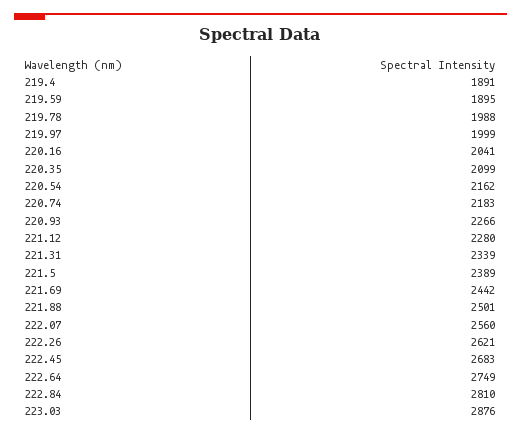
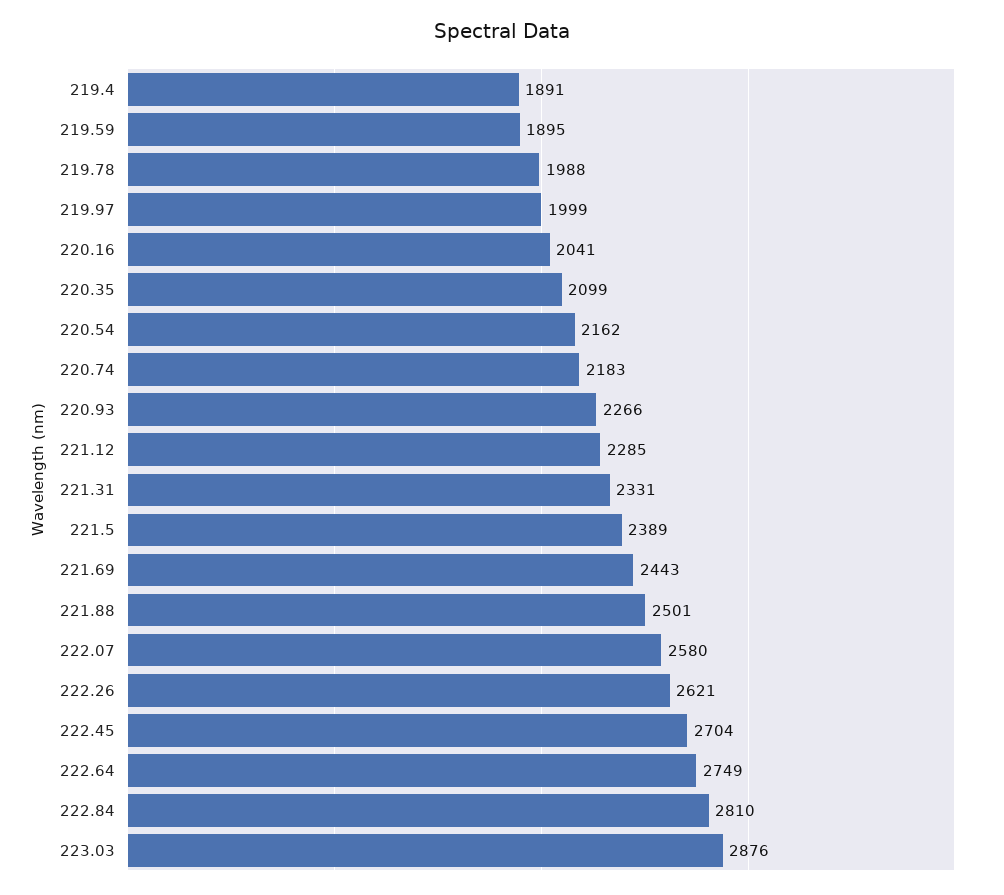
  {
    "219.4": 1891,
    "219.59": 1895,
    "219.78": 1988,
    "219.97": 1999,
    "220.16": 2041,
    "220.35": 2099,
    "220.54": 2162,
    "220.74": 2183,
    "220.93": 2266,
-   "221.12": 2280,
+   "221.12": 2285,
-   "221.31": 2339,
+   "221.31": 2331,
    "221.5": 2389,
-   "221.69": 2442,
+   "221.69": 2443,
    "221.88": 2501,
-   "222.07": 2560,
+   "222.07": 2580,
    "222.26": 2621,
-   "222.45": 2683,
+   "222.45": 2704,
    "222.64": 2749,
    "222.84": 2810,
    "223.03": 2876
  }

